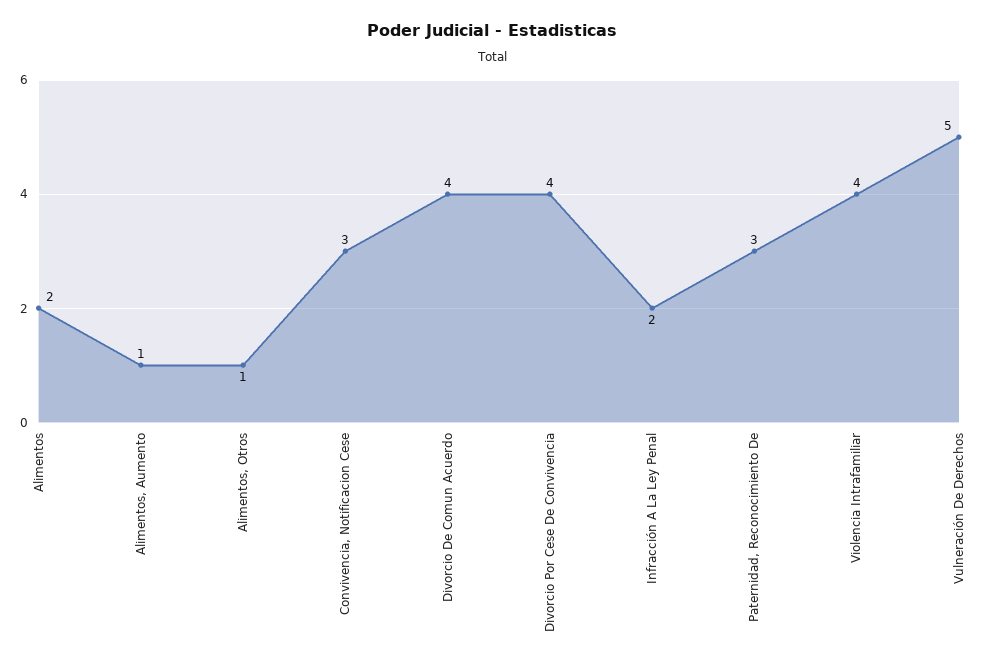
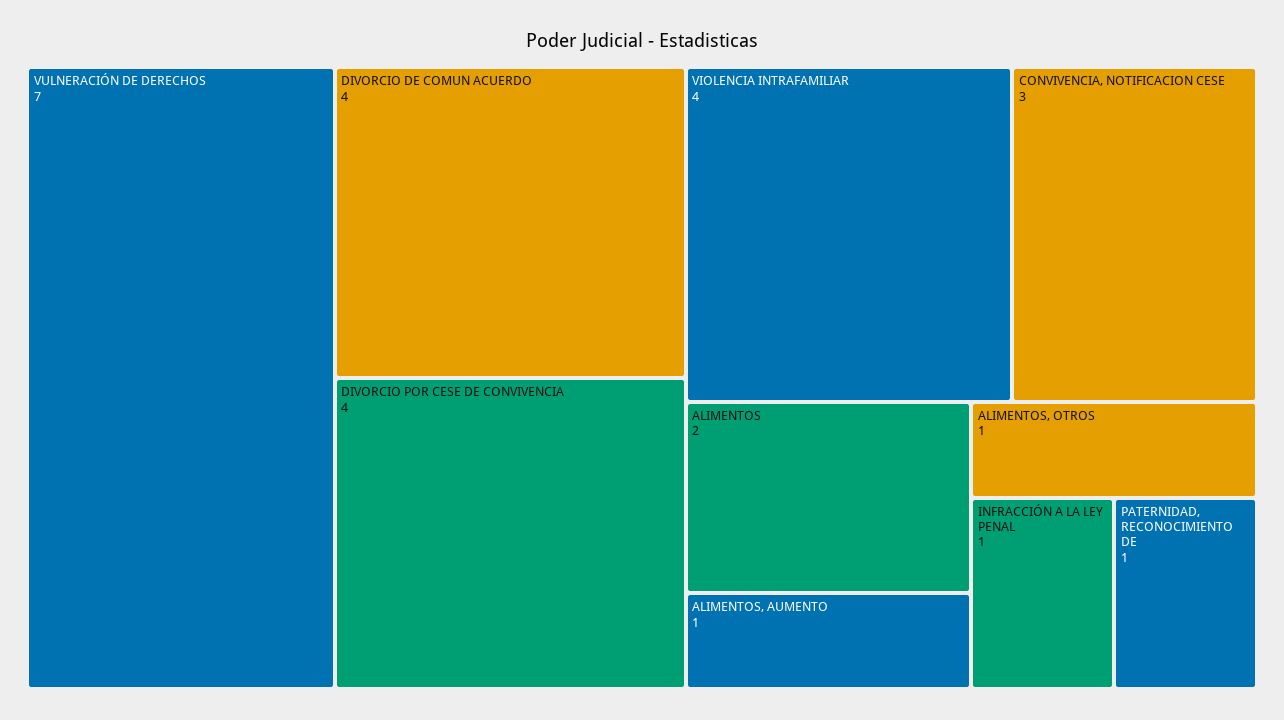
  {
    "Alimentos": 2,
    "Alimentos, Aumento": 1,
    "Alimentos, Otros": 1,
    "Convivencia, Notificacion Cese": 3,
    "Divorcio De Comun Acuerdo": 4,
    "Divorcio Por Cese De Convivencia": 4,
-   "Infracción A La Ley Penal": 2,
+   "Infracción A La Ley Penal": 1,
-   "Paternidad, Reconocimiento De": 3,
+   "Paternidad, Reconocimiento De": 1,
    "Violencia Intrafamiliar": 4,
-   "Vulneración De Derechos": 5
+   "Vulneración De Derechos": 7
  }

